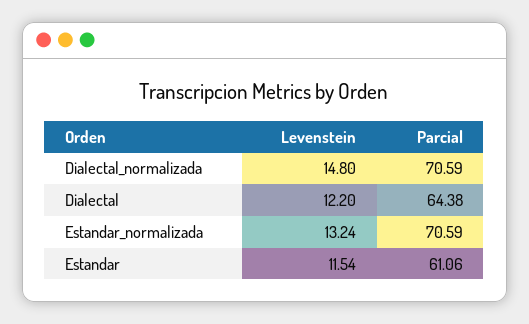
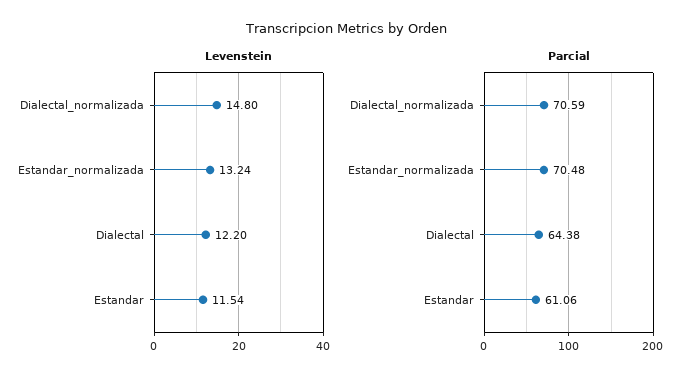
  {
    "Levenstein": {
      "Dialectal_normalizada": 14.8,
      "Dialectal": 12.2,
      "Estandar_normalizada": 13.24,
      "Estandar": 11.54
    },
    "Parcial": {
      "Dialectal_normalizada": 70.59,
      "Dialectal": 64.38,
-     "Estandar_normalizada": 70.59,
+     "Estandar_normalizada": 70.48,
      "Estandar": 61.06
    }
  }

